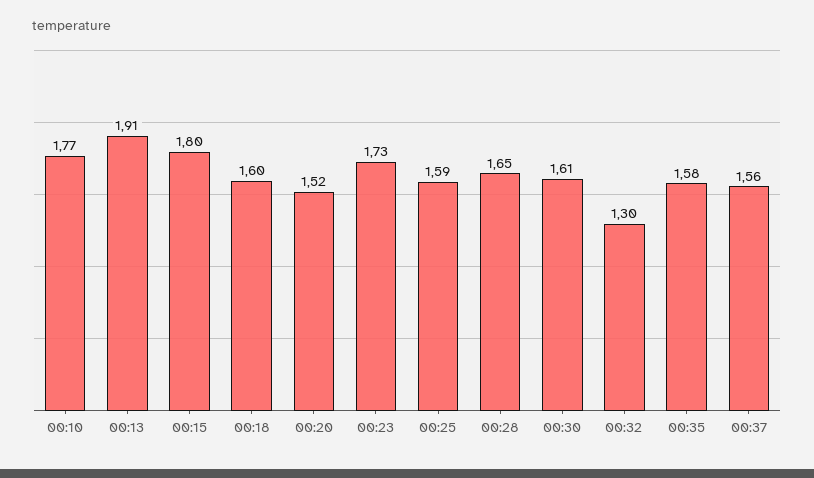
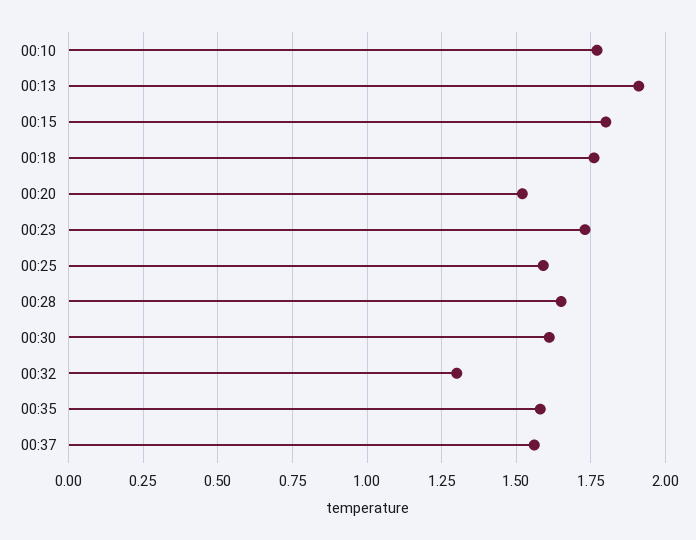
  {
    "00:10": 1.77,
    "00:13": 1.91,
    "00:15": 1.8,
-   "00:18": 1.6,
+   "00:18": 1.75,
    "00:20": 1.52,
    "00:23": 1.73,
    "00:25": 1.59,
    "00:28": 1.65,
    "00:30": 1.61,
    "00:32": 1.3,
    "00:35": 1.58,
    "00:37": 1.56
  }

